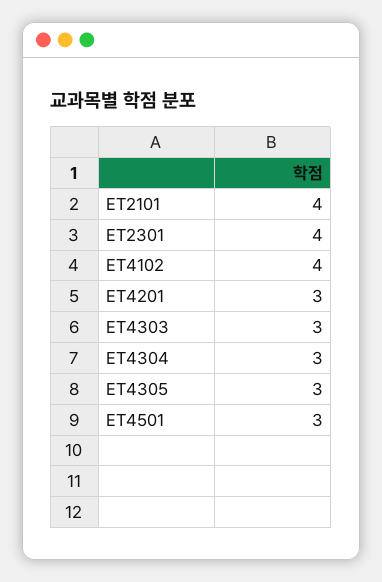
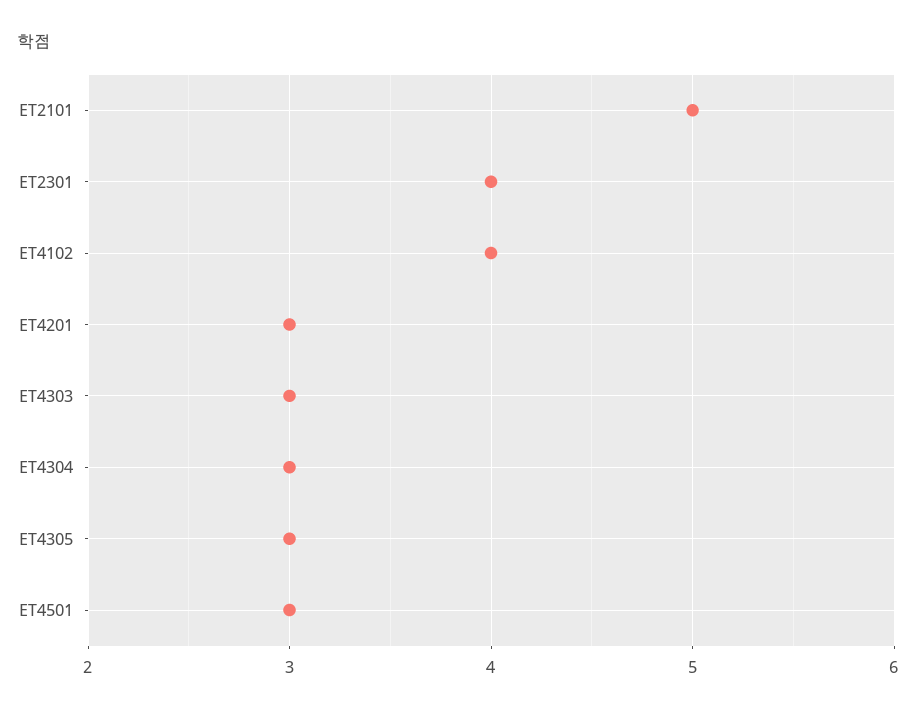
  {
-   "ET2101": 4,
+   "ET2101": 5,
    "ET2301": 4,
    "ET4102": 4,
    "ET4201": 3,
    "ET4303": 3,
    "ET4304": 3,
    "ET4305": 3,
    "ET4501": 3
  }

